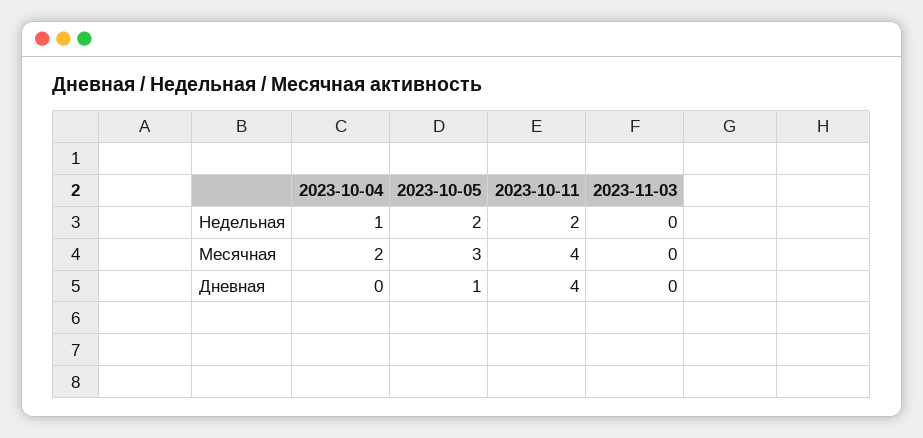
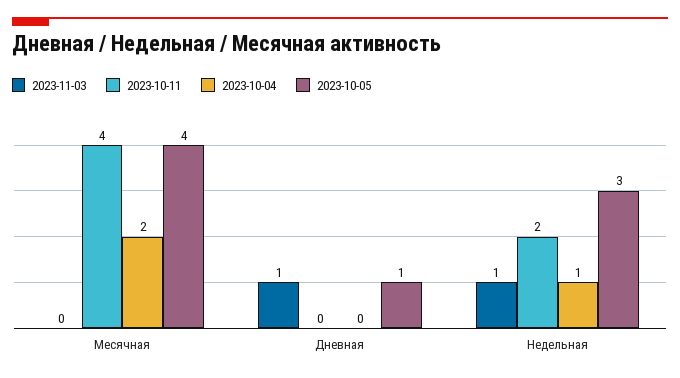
  {
    "2023-10-04": {
      "Недельная": 1,
      "Месячная": 2,
      "Дневная": 0
    },
    "2023-10-05": {
-     "Недельная": 2,
+     "Недельная": 3,
-     "Месячная": 3,
+     "Месячная": 4,
      "Дневная": 1
    },
    "2023-10-11": {
      "Недельная": 2,
      "Месячная": 4,
-     "Дневная": 4
+     "Дневная": 0
    },
    "2023-11-03": {
-     "Недельная": 0,
+     "Недельная": 1,
      "Месячная": 0,
-     "Дневная": 0
+     "Дневная": 1
    }
  }

